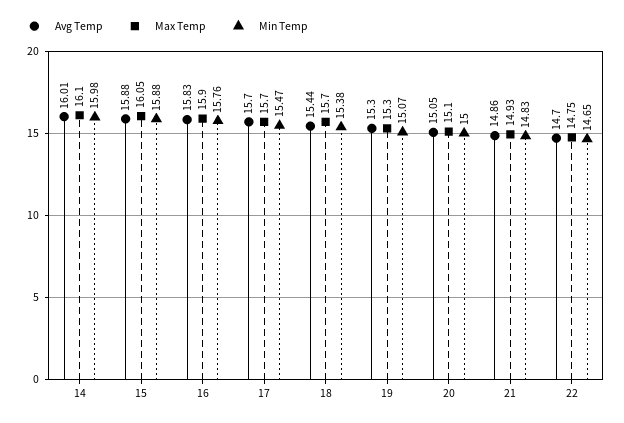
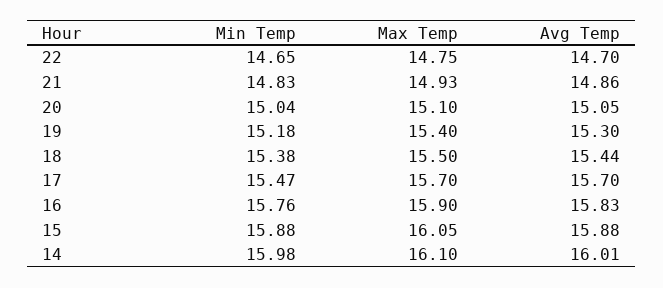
  {
    "Avg Temp": {
      "14": 16.01,
      "15": 15.88,
      "16": 15.83,
      "17": 15.7,
      "18": 15.44,
      "19": 15.3,
      "20": 15.05,
      "21": 14.86,
      "22": 14.7
    },
    "Max Temp": {
      "14": 16.1,
      "15": 16.05,
      "16": 15.9,
      "17": 15.7,
-     "18": 15.7,
+     "18": 15.5,
-     "19": 15.3,
+     "19": 15.4,
      "20": 15.1,
      "21": 14.93,
      "22": 14.75
    },
    "Min Temp": {
      "14": 15.98,
      "15": 15.88,
      "16": 15.76,
      "17": 15.47,
      "18": 15.38,
-     "19": 15.07,
+     "19": 15.18,
-     "20": 15,
+     "20": 15.04,
      "21": 14.83,
      "22": 14.65
    }
  }

